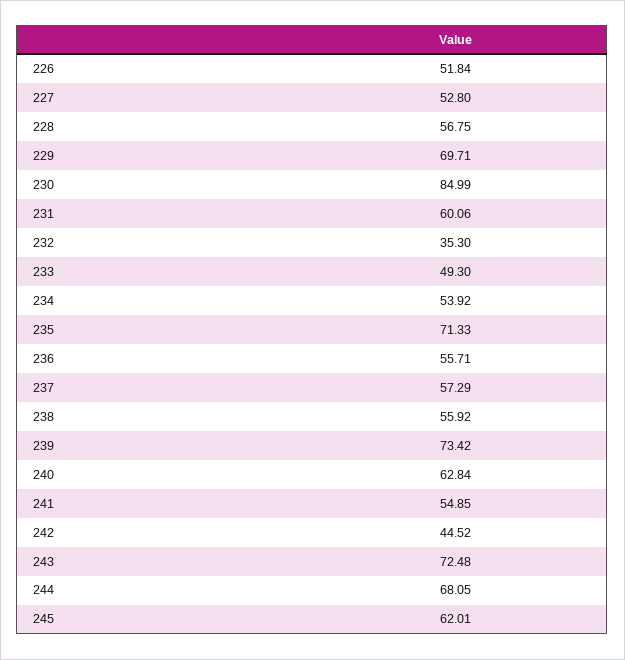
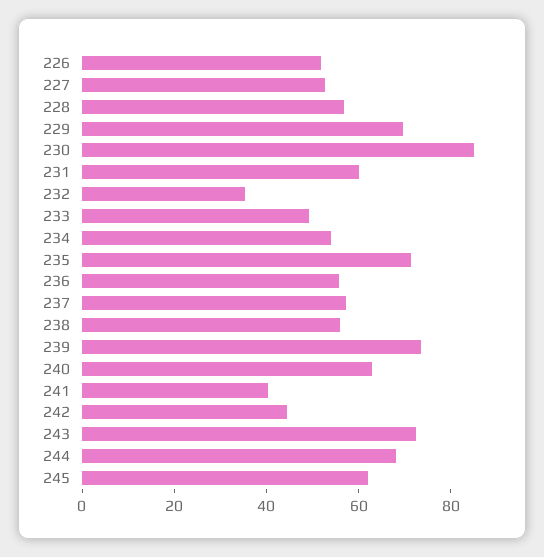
  {
    "226": 51.84,
    "227": 52.8,
    "228": 56.75,
    "229": 69.71,
    "230": 84.99,
    "231": 60.06,
    "232": 35.3,
    "233": 49.3,
    "234": 53.92,
    "235": 71.33,
    "236": 55.71,
    "237": 57.29,
    "238": 55.92,
    "239": 73.42,
    "240": 62.84,
-   "241": 54.85,
+   "241": 40,
    "242": 44.52,
    "243": 72.48,
    "244": 68.05,
    "245": 62.01
  }

